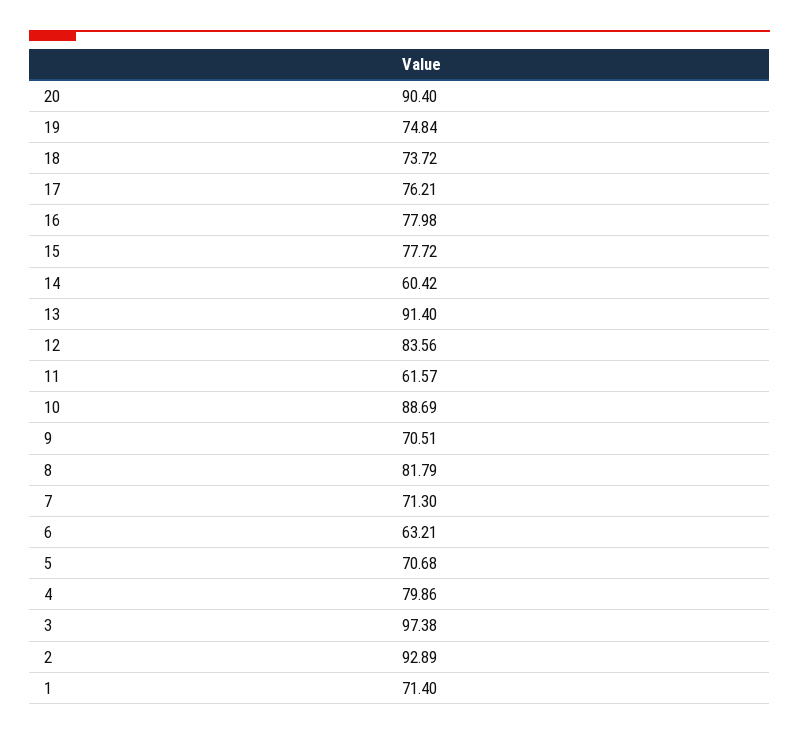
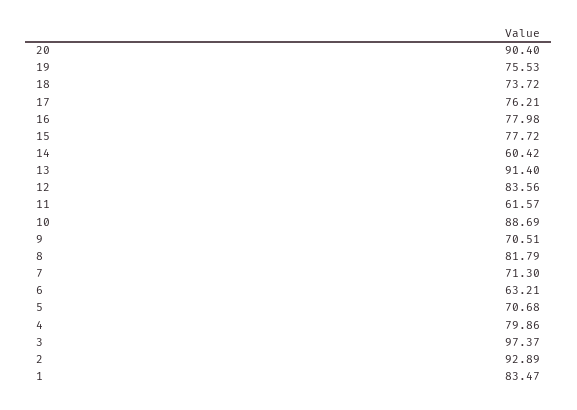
  {
    "20": 90.4,
-   "19": 74.84,
+   "19": 75.53,
    "18": 73.72,
    "17": 76.21,
    "16": 77.98,
    "15": 77.72,
    "14": 60.42,
    "13": 91.4,
    "12": 83.56,
    "11": 61.57,
    "10": 88.69,
    "9": 70.51,
    "8": 81.79,
    "7": 71.3,
    "6": 63.21,
    "5": 70.68,
    "4": 79.86,
-   "3": 97.38,
+   "3": 97.37,
    "2": 92.89,
-   "1": 71.4
+   "1": 83.47
  }

